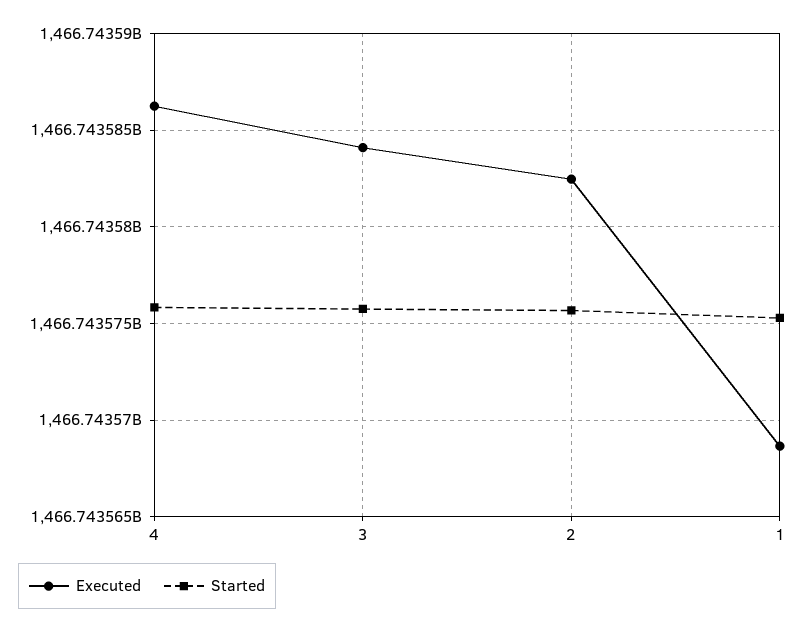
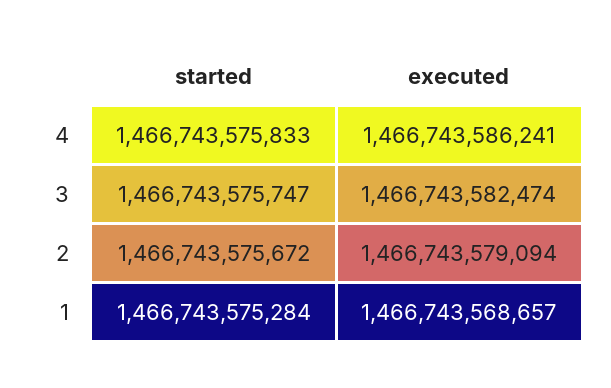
  {
    "Executed": {
      "4": 1466743586241,
-     "3": 1466743584000,
+     "3": 1466743582474,
-     "2": 1466743582500,
+     "2": 1466743579094,
      "1": 1466743568657
    },
    "Started": {
      "4": 1466743575833,
      "3": 1466743575747,
      "2": 1466743575672,
      "1": 1466743575284
    }
  }

